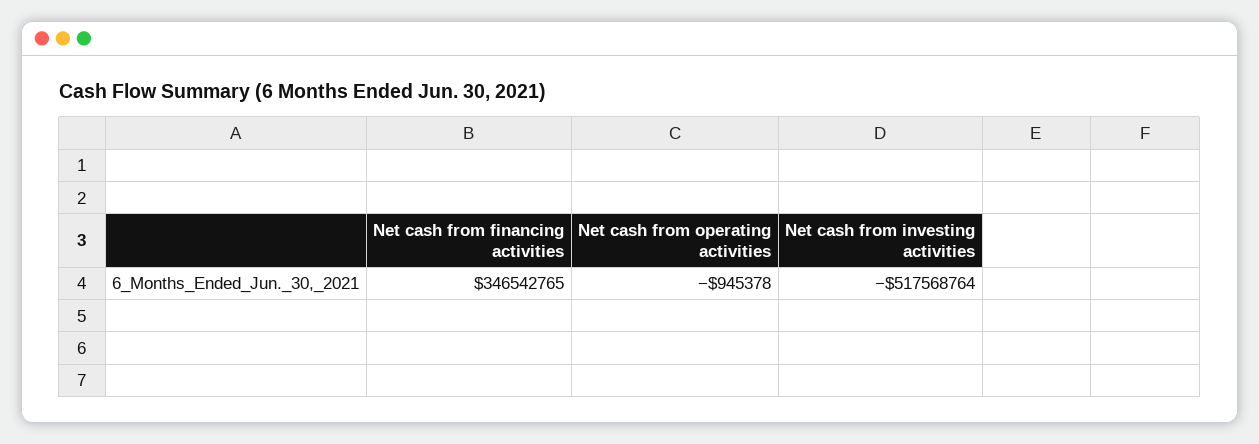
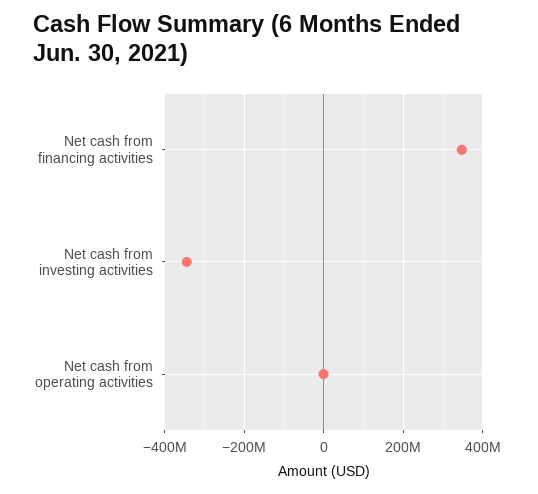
  {
    "Net cash from financing activities": 346542765,
    "Net cash from operating activities": -945378,
-   "Net cash from investing activities": -517568764
+   "Net cash from investing activities": -340000000
  }

